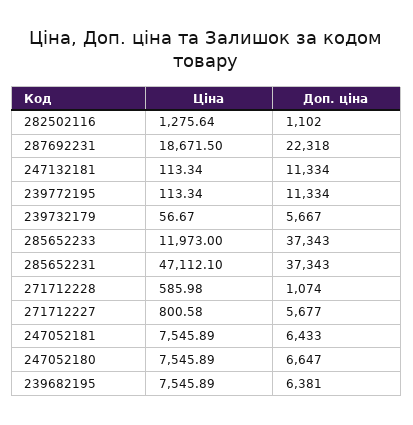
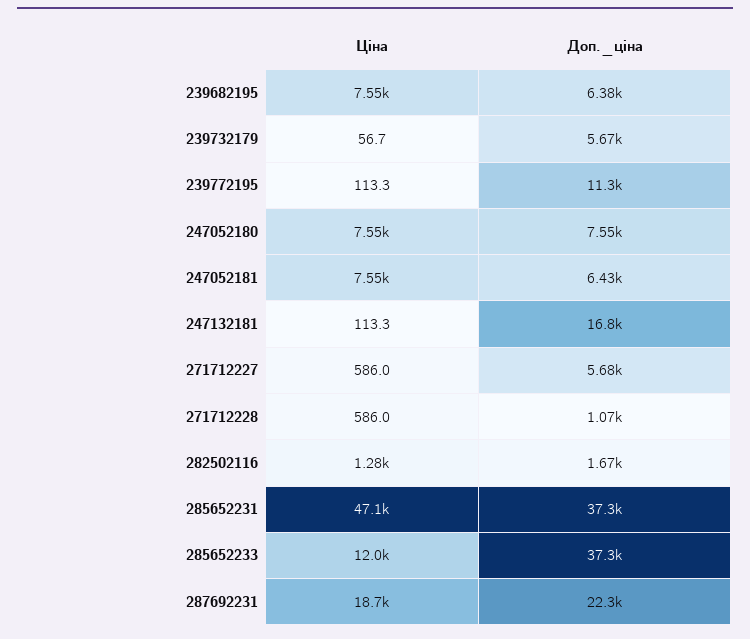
  {
    "Ціна": {
      "282502116": 1275.64,
      "287692231": 18671.5,
      "247132181": 113.34,
      "239772195": 113.34,
      "239732179": 56.67,
      "285652233": 11973,
      "285652231": 47112.1,
      "271712228": 585.98,
-     "271712227": 800.58,
+     "271712227": 586,
      "247052181": 7545.89,
      "247052180": 7545.89,
      "239682195": 7545.89
    },
    "Доп. ціна": {
-     "282502116": 1102,
+     "282502116": 1670,
      "287692231": 22318,
-     "247132181": 11334,
+     "247132181": 16800,
      "239772195": 11334,
      "239732179": 5667,
      "285652233": 37343,
      "285652231": 37343,
      "271712228": 1074,
      "271712227": 5677,
      "247052181": 6433,
-     "247052180": 6647,
+     "247052180": 7550,
      "239682195": 6381
    }
  }

